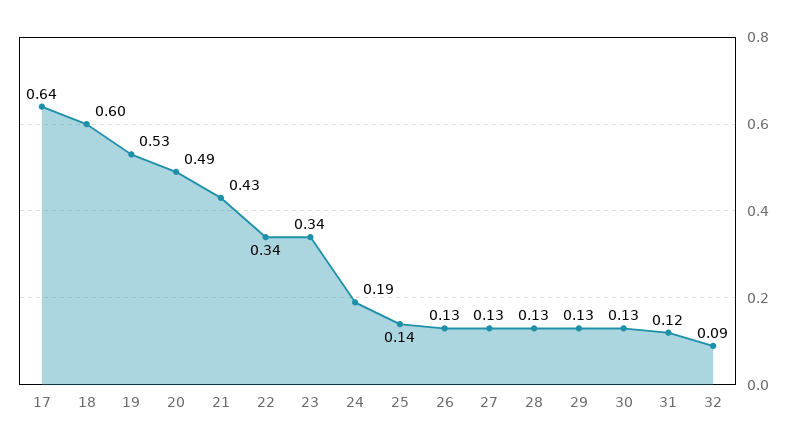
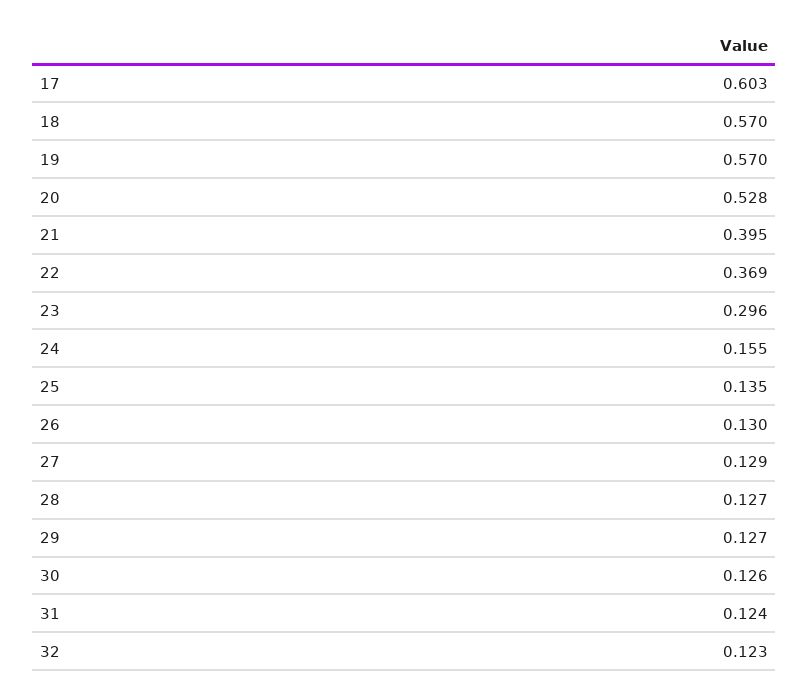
  {
-   "17": 0.64,
+   "17": 0.603,
-   "18": 0.6,
+   "18": 0.57,
-   "19": 0.53,
+   "19": 0.57,
-   "20": 0.49,
+   "20": 0.528,
-   "21": 0.43,
+   "21": 0.395,
-   "22": 0.34,
+   "22": 0.369,
-   "23": 0.34,
+   "23": 0.296,
-   "24": 0.19,
+   "24": 0.155,
    "25": 0.135,
    "26": 0.13,
    "27": 0.129,
    "28": 0.127,
    "29": 0.127,
    "30": 0.126,
    "31": 0.124,
-   "32": 0.09
+   "32": 0.123
  }

